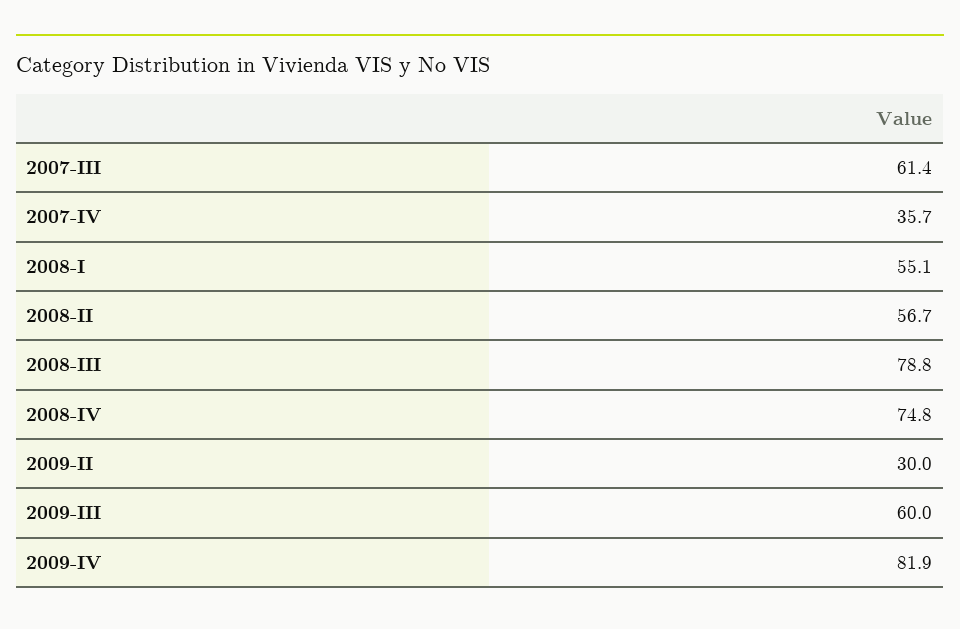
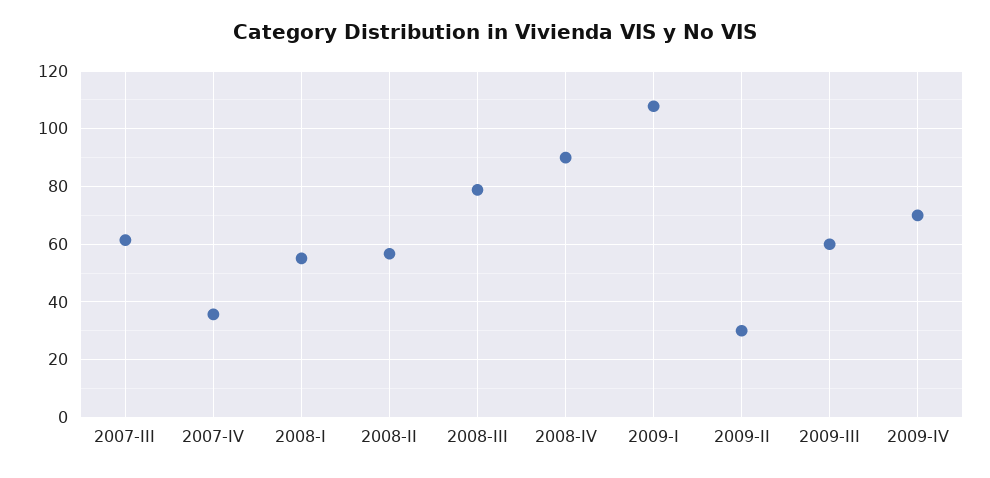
  {
    "2007-III": 61.4,
    "2007-IV": 35.7,
    "2008-I": 55.1,
    "2008-II": 56.7,
    "2008-III": 78.8,
-   "2008-IV": 74.8,
+   "2008-IV": 90,
    "2009-II": 30,
    "2009-III": 60,
-   "2009-IV": 81.9
+   "2009-IV": 70,
+   "2009-I": 107.5
  }

